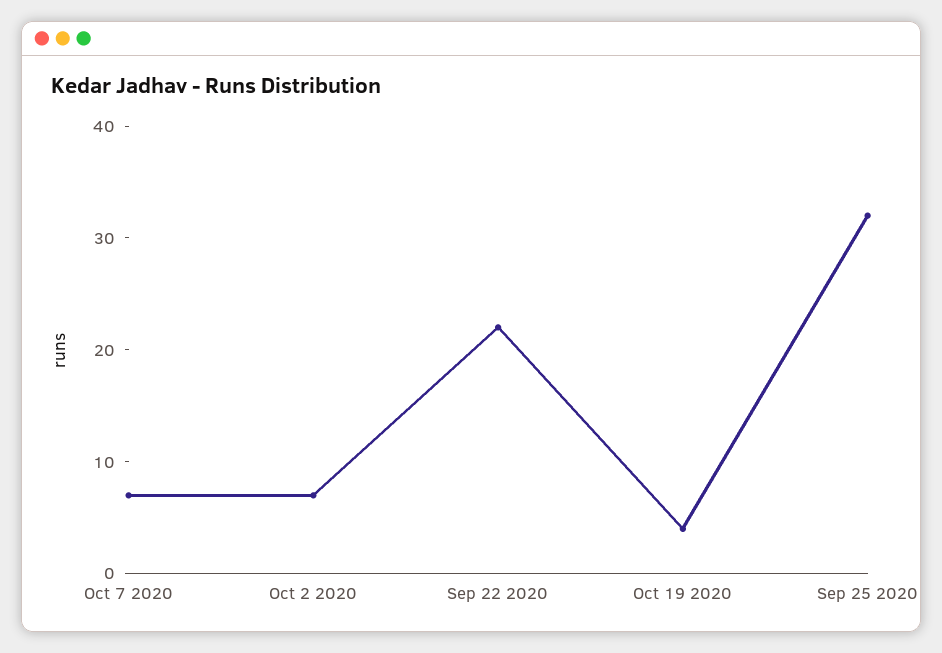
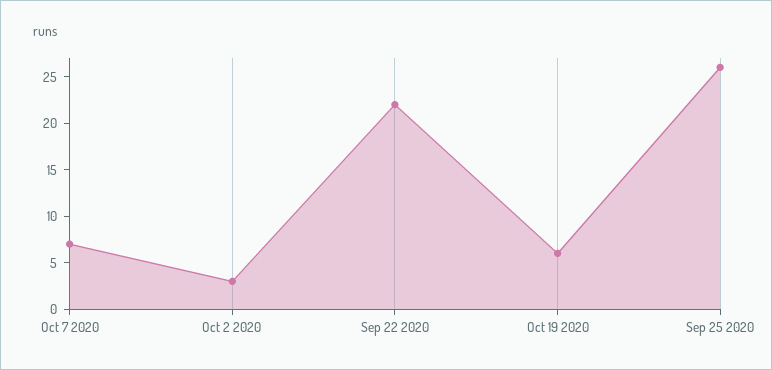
  {
    "Oct 7 2020": 7,
-   "Oct 2 2020": 7,
+   "Oct 2 2020": 3,
    "Sep 22 2020": 22,
-   "Oct 19 2020": 4,
+   "Oct 19 2020": 6,
-   "Sep 25 2020": 32
+   "Sep 25 2020": 26
  }

